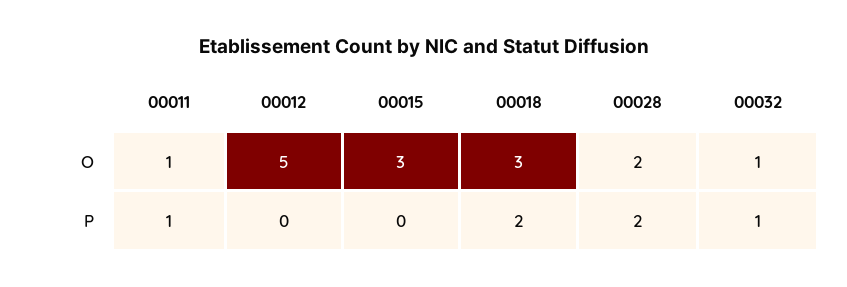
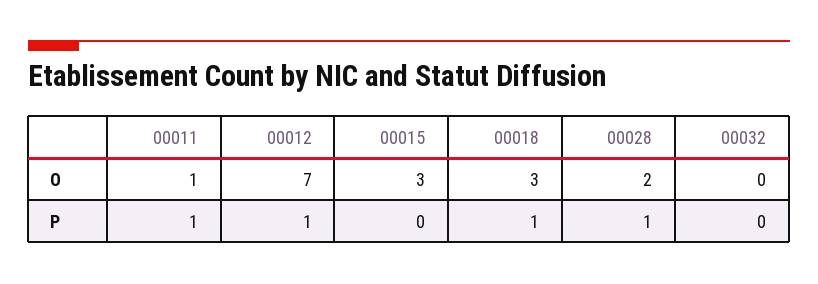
  {
    "00011": {
      "O": 1,
      "P": 1
    },
    "00012": {
-     "O": 5,
+     "O": 7,
-     "P": 0
+     "P": 1
    },
    "00015": {
      "O": 3,
      "P": 0
    },
    "00018": {
      "O": 3,
-     "P": 2
+     "P": 1
    },
    "00028": {
      "O": 2,
-     "P": 2
+     "P": 1
    },
    "00032": {
-     "O": 1,
+     "O": 0,
-     "P": 1
+     "P": 0
    }
  }

